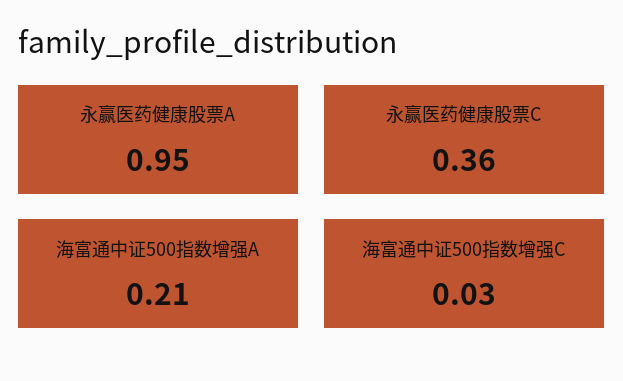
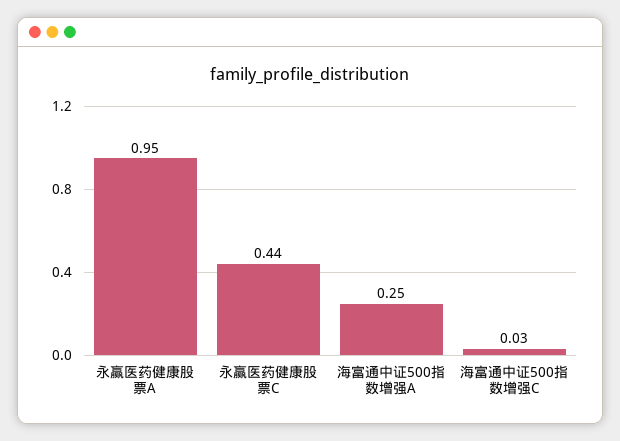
  {
    "永赢医药健康股票A": 0.95,
-   "永赢医药健康股票C": 0.36,
+   "永赢医药健康股票C": 0.44,
-   "海富通中证500指数增强A": 0.21,
+   "海富通中证500指数增强A": 0.25,
    "海富通中证500指数增强C": 0.03
  }

